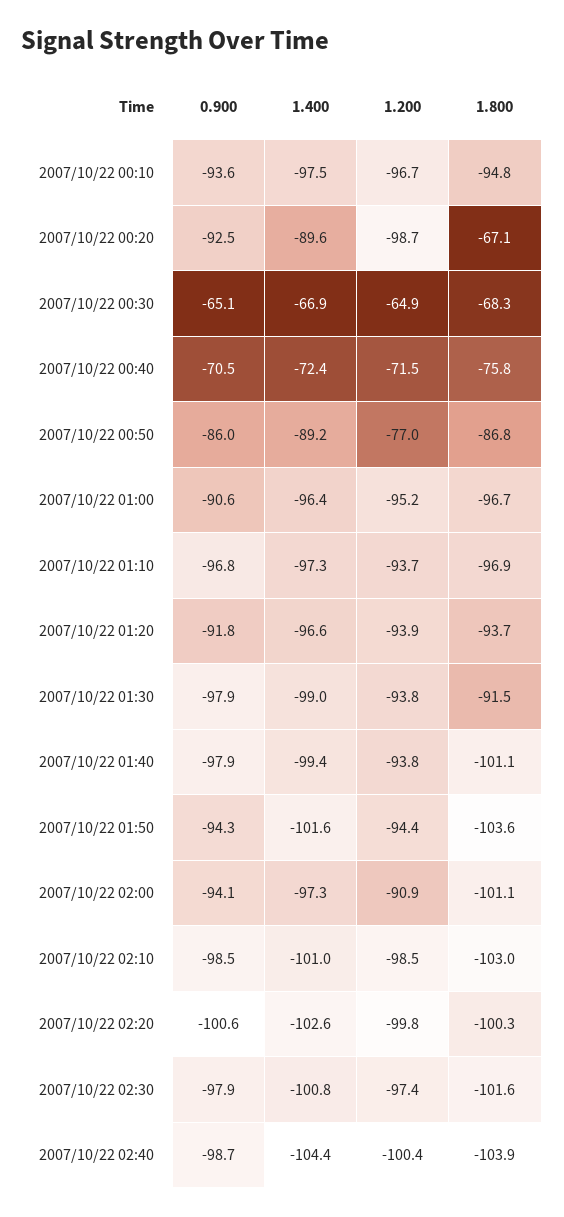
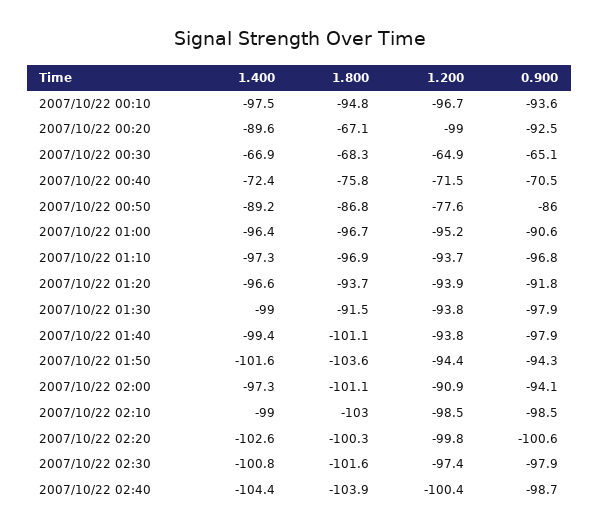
  {
    "0.900": {
      "2007/10/22 00:10": -93.6,
      "2007/10/22 00:20": -92.5,
      "2007/10/22 00:30": -65.1,
      "2007/10/22 00:40": -70.5,
      "2007/10/22 00:50": -86,
      "2007/10/22 01:00": -90.6,
      "2007/10/22 01:10": -96.8,
      "2007/10/22 01:20": -91.8,
      "2007/10/22 01:30": -97.9,
      "2007/10/22 01:40": -97.9,
      "2007/10/22 01:50": -94.3,
      "2007/10/22 02:00": -94.1,
      "2007/10/22 02:10": -98.5,
      "2007/10/22 02:20": -100.6,
      "2007/10/22 02:30": -97.9,
      "2007/10/22 02:40": -98.7
    },
    "1.400": {
      "2007/10/22 00:10": -97.5,
      "2007/10/22 00:20": -89.6,
      "2007/10/22 00:30": -66.9,
      "2007/10/22 00:40": -72.4,
      "2007/10/22 00:50": -89.2,
      "2007/10/22 01:00": -96.4,
      "2007/10/22 01:10": -97.3,
      "2007/10/22 01:20": -96.6,
      "2007/10/22 01:30": -99,
      "2007/10/22 01:40": -99.4,
      "2007/10/22 01:50": -101.6,
      "2007/10/22 02:00": -97.3,
-     "2007/10/22 02:10": -101,
+     "2007/10/22 02:10": -99,
      "2007/10/22 02:20": -102.6,
      "2007/10/22 02:30": -100.8,
      "2007/10/22 02:40": -104.4
    },
    "1.200": {
      "2007/10/22 00:10": -96.7,
-     "2007/10/22 00:20": -98.7,
+     "2007/10/22 00:20": -99,
      "2007/10/22 00:30": -64.9,
      "2007/10/22 00:40": -71.5,
-     "2007/10/22 00:50": -77,
+     "2007/10/22 00:50": -77.6,
      "2007/10/22 01:00": -95.2,
      "2007/10/22 01:10": -93.7,
      "2007/10/22 01:20": -93.9,
      "2007/10/22 01:30": -93.8,
      "2007/10/22 01:40": -93.8,
      "2007/10/22 01:50": -94.4,
      "2007/10/22 02:00": -90.9,
      "2007/10/22 02:10": -98.5,
      "2007/10/22 02:20": -99.8,
      "2007/10/22 02:30": -97.4,
      "2007/10/22 02:40": -100.4
    },
    "1.800": {
      "2007/10/22 00:10": -94.8,
      "2007/10/22 00:20": -67.1,
      "2007/10/22 00:30": -68.3,
      "2007/10/22 00:40": -75.8,
      "2007/10/22 00:50": -86.8,
      "2007/10/22 01:00": -96.7,
      "2007/10/22 01:10": -96.9,
      "2007/10/22 01:20": -93.7,
      "2007/10/22 01:30": -91.5,
      "2007/10/22 01:40": -101.1,
      "2007/10/22 01:50": -103.6,
      "2007/10/22 02:00": -101.1,
      "2007/10/22 02:10": -103,
      "2007/10/22 02:20": -100.3,
      "2007/10/22 02:30": -101.6,
      "2007/10/22 02:40": -103.9
    }
  }

